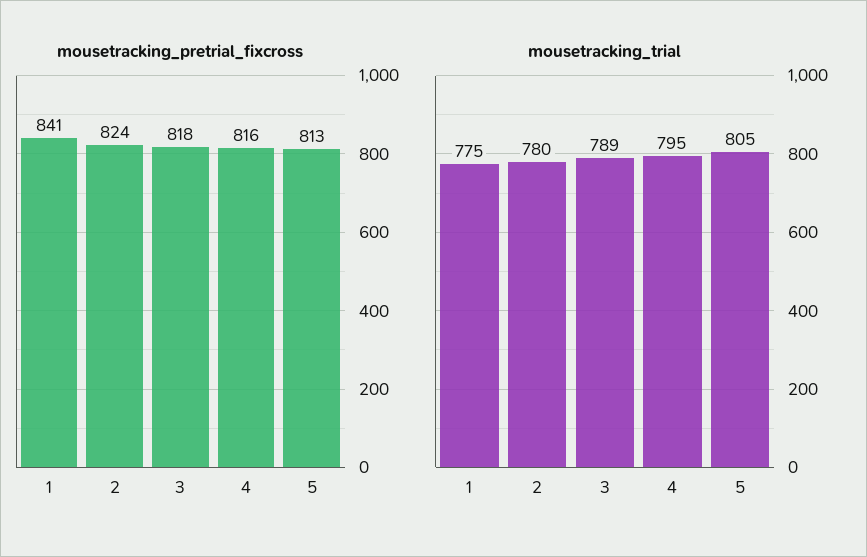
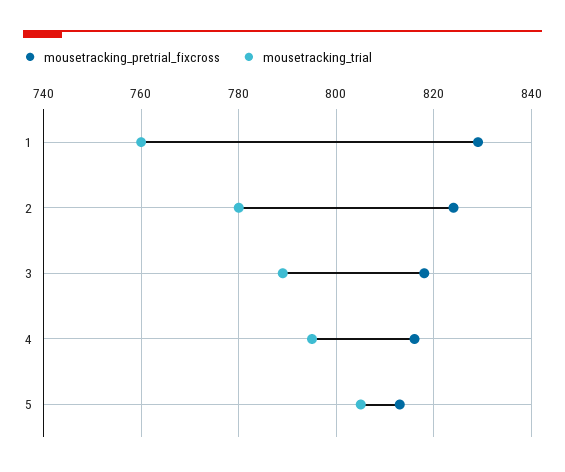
  {
    "mousetracking_pretrial_fixcross": {
-     "1": 841,
+     "1": 830,
      "2": 824,
      "3": 818,
      "4": 816,
      "5": 813
    },
    "mousetracking_trial": {
-     "1": 775,
+     "1": 760,
      "2": 780,
      "3": 789,
      "4": 795,
      "5": 805
    }
  }

